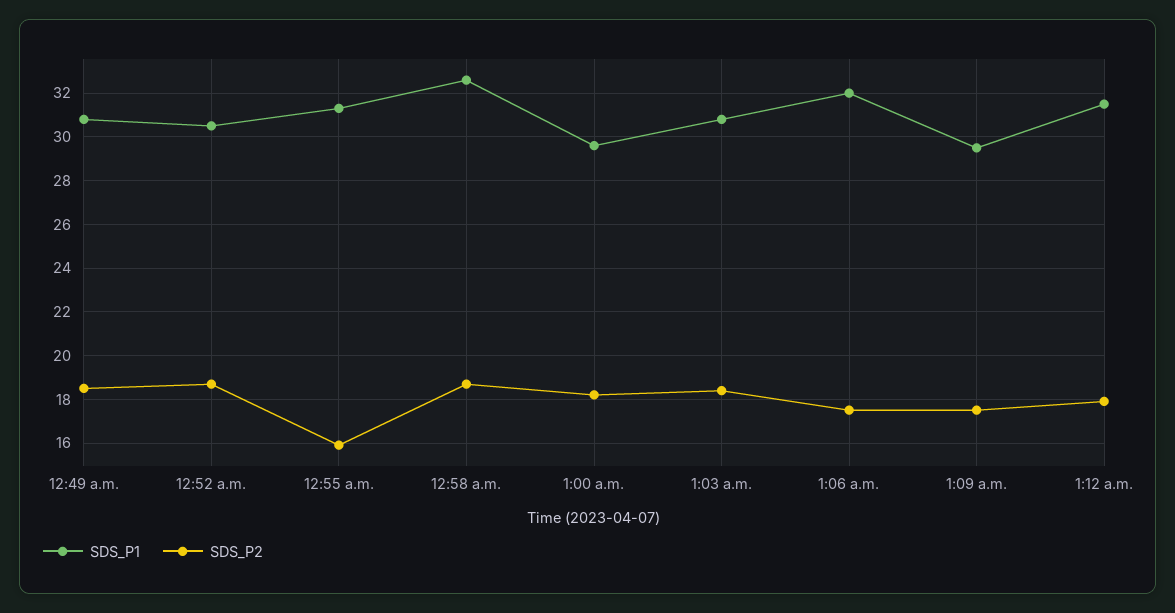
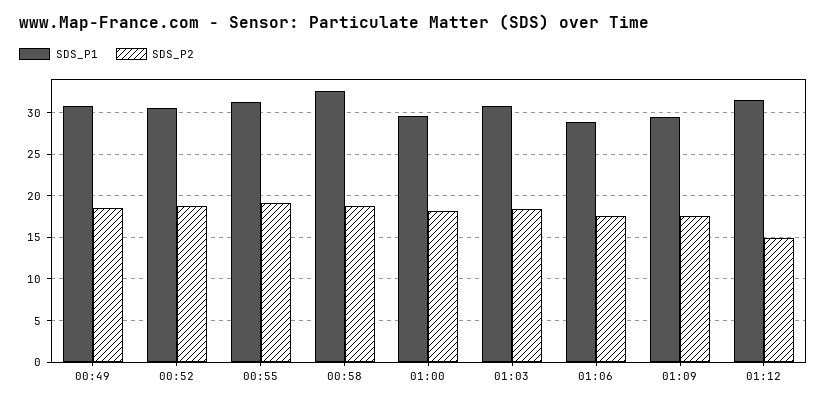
  {
    "SDS_P1": {
      "12:49 a.m.": 31,
      "12:52 a.m.": 30.5,
      "12:55 a.m.": 31.5,
      "12:58 a.m.": 32.5,
      "1:00 a.m.": 29.5,
      "1:03 a.m.": 31,
-     "1:06 a.m.": 32,
+     "1:06 a.m.": 29,
      "1:09 a.m.": 29.5,
      "1:12 a.m.": 31.5
    },
    "SDS_P2": {
      "12:49 a.m.": 18.5,
      "12:52 a.m.": 18.5,
-     "12:55 a.m.": 16,
+     "12:55 a.m.": 19,
      "12:58 a.m.": 18.5,
      "1:00 a.m.": 18,
      "1:03 a.m.": 18.5,
      "1:06 a.m.": 17.5,
      "1:09 a.m.": 17.5,
-     "1:12 a.m.": 18
+     "1:12 a.m.": 15
    }
  }

